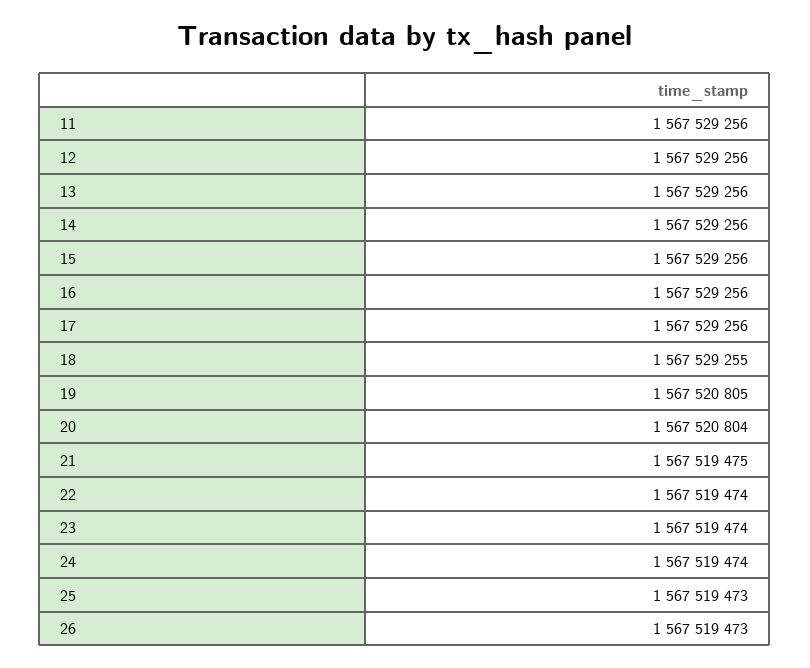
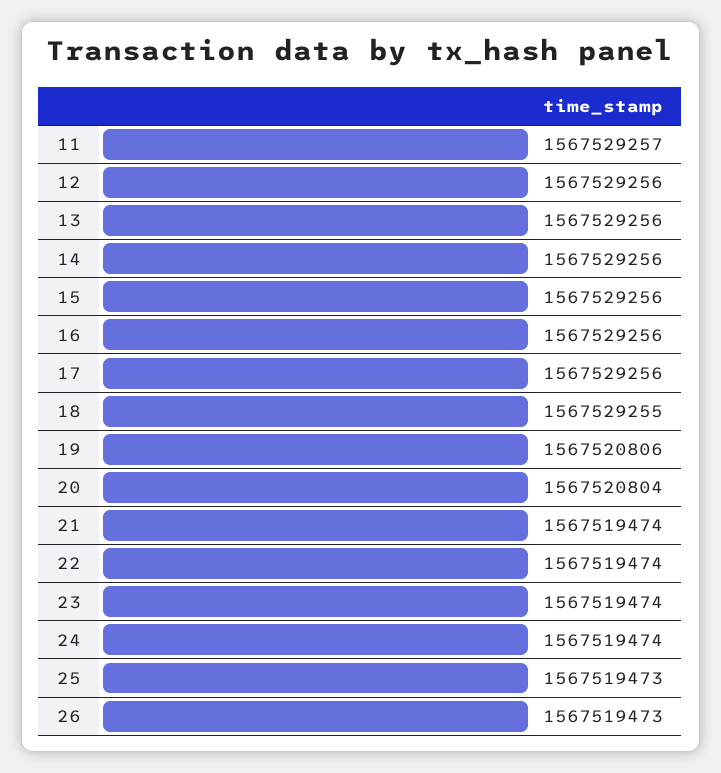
  {
-   "11": 1567529256,
+   "11": 1567529257,
    "12": 1567529256,
    "13": 1567529256,
    "14": 1567529256,
    "15": 1567529256,
    "16": 1567529256,
    "17": 1567529256,
    "18": 1567529255,
-   "19": 1567520805,
+   "19": 1567520806,
    "20": 1567520804,
-   "21": 1567519475,
+   "21": 1567519474,
    "22": 1567519474,
    "23": 1567519474,
    "24": 1567519474,
    "25": 1567519473,
    "26": 1567519473
  }

